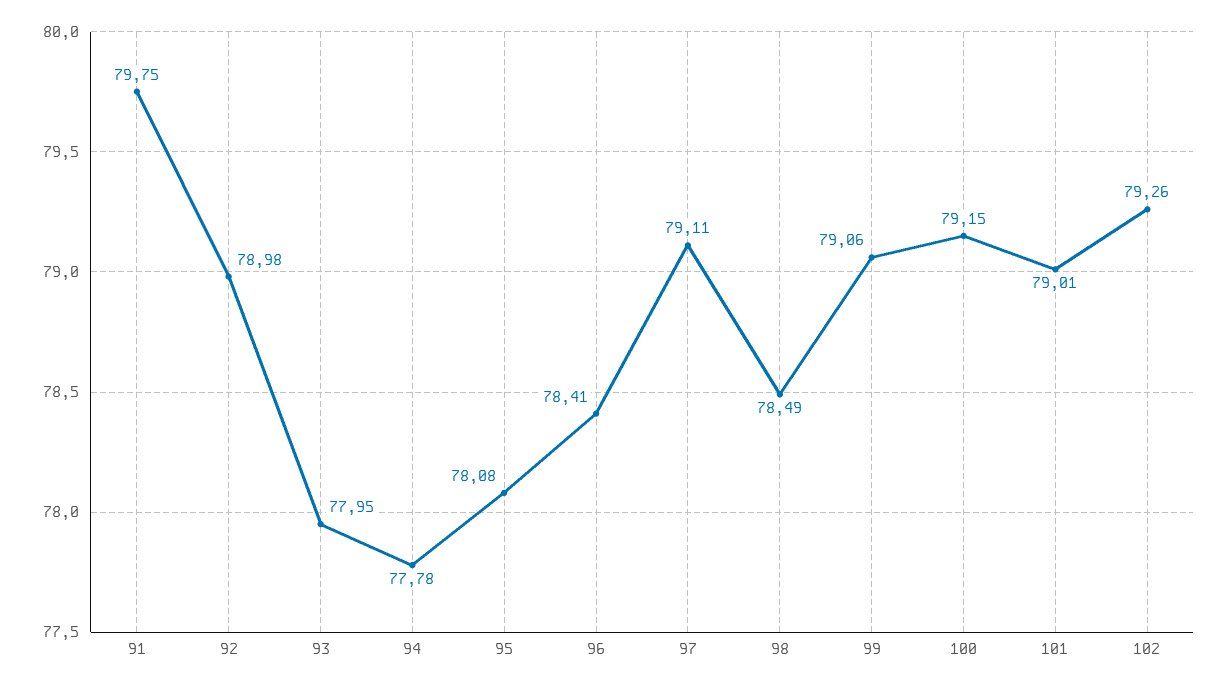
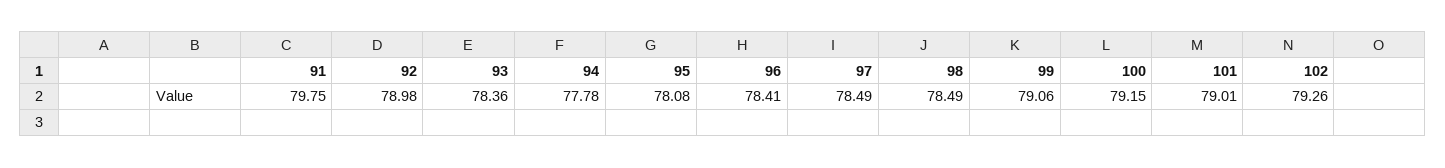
  {
    "91": 79.75,
    "92": 78.98,
-   "93": 77.95,
+   "93": 78.36,
    "94": 77.78,
    "95": 78.08,
    "96": 78.41,
-   "97": 79.11,
+   "97": 78.49,
    "98": 78.49,
    "99": 79.06,
    "100": 79.15,
    "101": 79.01,
    "102": 79.26
  }

